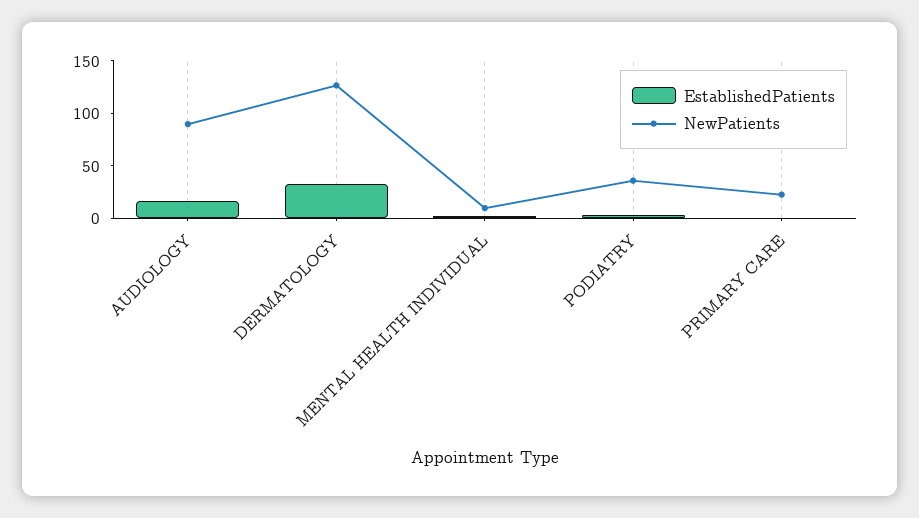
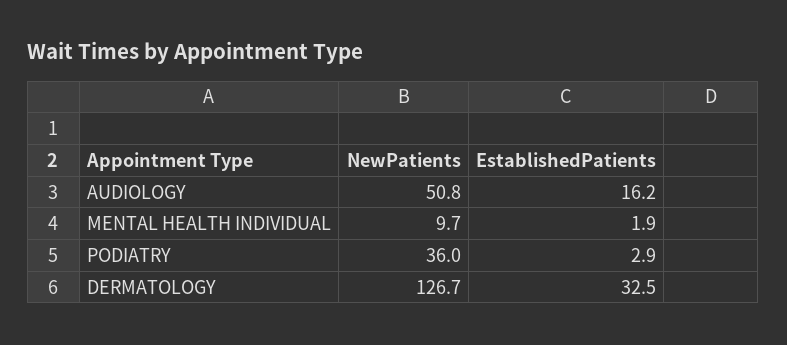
  {
    "EstablishedPatients": {
      "AUDIOLOGY": 16.2,
      "DERMATOLOGY": 32.5,
      "MENTAL HEALTH INDIVIDUAL": 1.9,
-     "PODIATRY": 2.9,
+     "PODIATRY": 2.9
-     "PRIMARY CARE": 0
    },
    "NewPatients": {
-     "AUDIOLOGY": 90,
+     "AUDIOLOGY": 50.8,
      "DERMATOLOGY": 126.7,
      "MENTAL HEALTH INDIVIDUAL": 9.7,
-     "PODIATRY": 36,
+     "PODIATRY": 36
-     "PRIMARY CARE": 20
    }
  }

